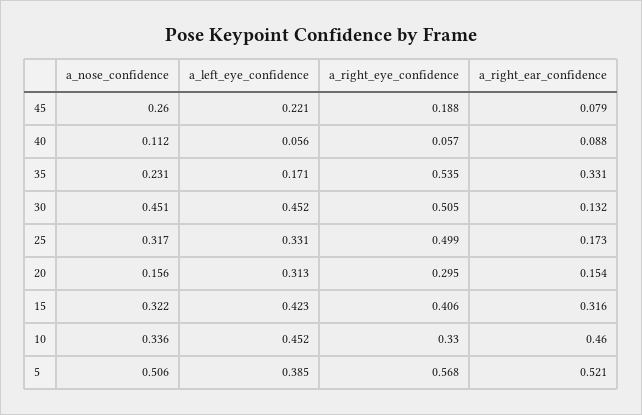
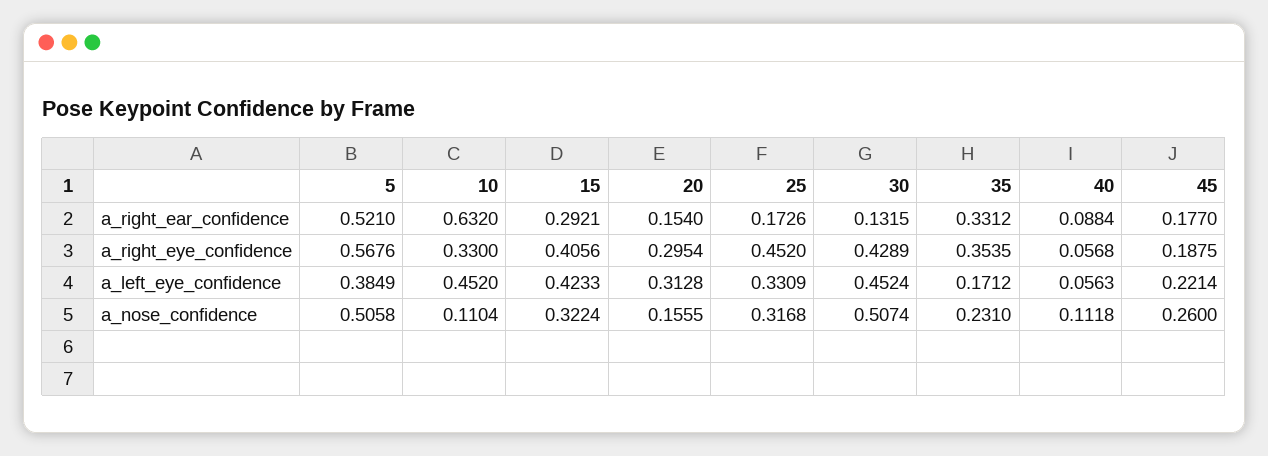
  {
    "a_nose_confidence": {
      "45": 0.26,
      "40": 0.1118,
      "35": 0.231,
-     "30": 0.451,
+     "30": 0.5074,
      "25": 0.3168,
      "20": 0.1555,
      "15": 0.3224,
-     "10": 0.336,
+     "10": 0.1104,
      "5": 0.5058
    },
    "a_left_eye_confidence": {
      "45": 0.2214,
      "40": 0.0563,
      "35": 0.1712,
      "30": 0.4524,
      "25": 0.3309,
      "20": 0.3128,
      "15": 0.4233,
      "10": 0.452,
      "5": 0.3849
    },
    "a_right_eye_confidence": {
      "45": 0.1875,
      "40": 0.0568,
-     "35": 0.535,
+     "35": 0.3535,
-     "30": 0.505,
+     "30": 0.4289,
-     "25": 0.499,
+     "25": 0.452,
      "20": 0.2954,
      "15": 0.4056,
      "10": 0.33,
      "5": 0.5676
    },
    "a_right_ear_confidence": {
-     "45": 0.079,
+     "45": 0.177,
      "40": 0.0884,
      "35": 0.3312,
      "30": 0.1315,
      "25": 0.1726,
      "20": 0.154,
-     "15": 0.316,
+     "15": 0.2921,
-     "10": 0.46,
+     "10": 0.632,
      "5": 0.521
    }
  }

